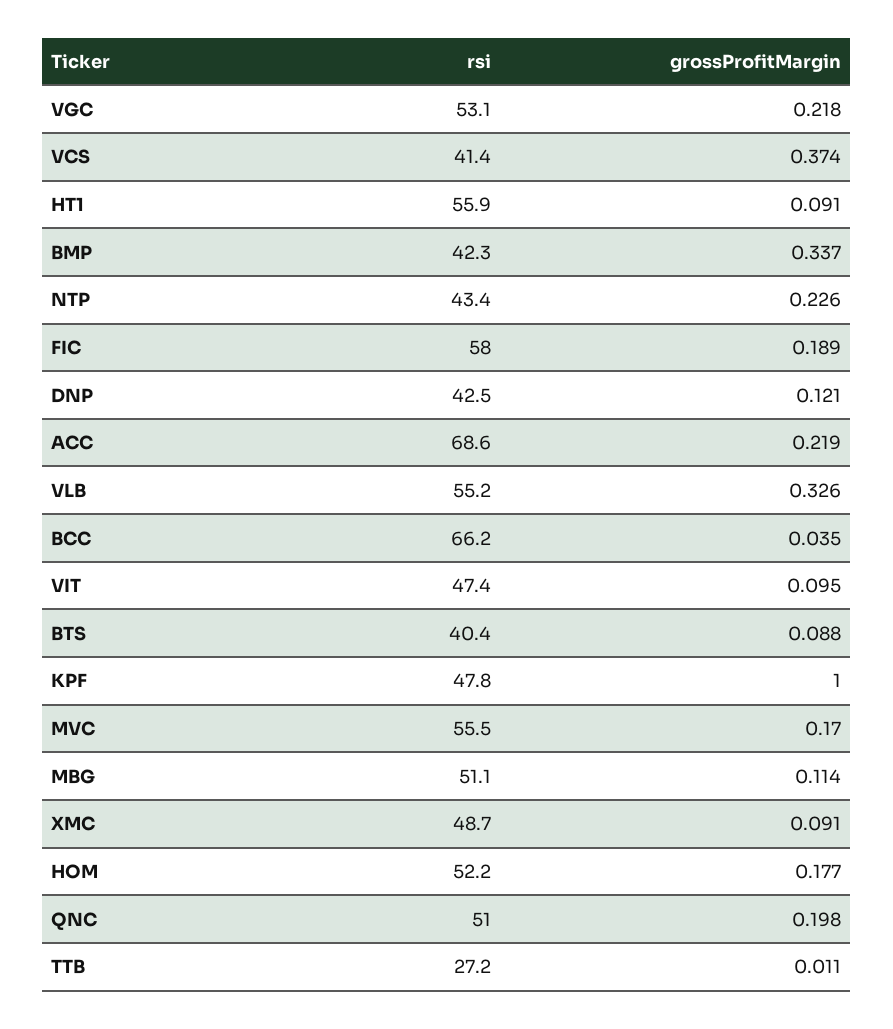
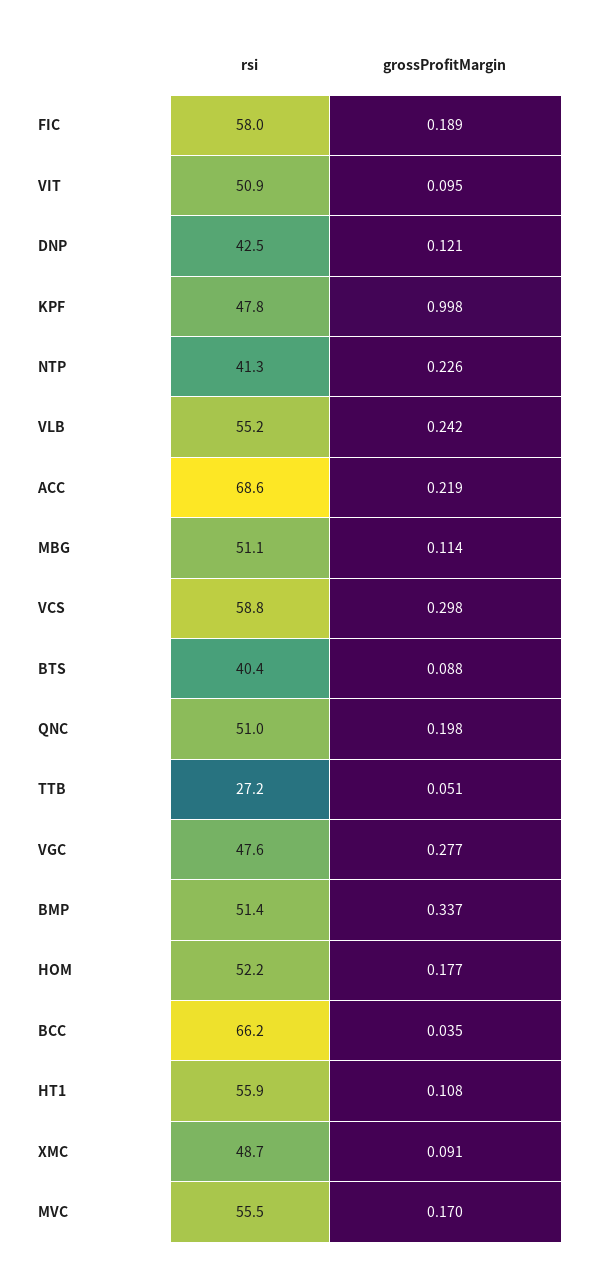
  {
    "rsi": {
-     "VGC": 53.1,
+     "VGC": 47.6,
-     "VCS": 41.4,
+     "VCS": 58.8,
      "HT1": 55.9,
-     "BMP": 42.3,
+     "BMP": 51.4,
-     "NTP": 43.4,
+     "NTP": 41.3,
      "FIC": 58,
      "DNP": 42.5,
      "ACC": 68.6,
      "VLB": 55.2,
      "BCC": 66.2,
-     "VIT": 47.4,
+     "VIT": 50.9,
      "BTS": 40.4,
      "KPF": 47.8,
      "MVC": 55.5,
      "MBG": 51.1,
      "XMC": 48.7,
      "HOM": 52.2,
      "QNC": 51,
      "TTB": 27.2
    },
    "grossProfitMargin": {
-     "VGC": 0.218,
+     "VGC": 0.277,
-     "VCS": 0.374,
+     "VCS": 0.298,
-     "HT1": 0.091,
+     "HT1": 0.108,
      "BMP": 0.337,
      "NTP": 0.226,
      "FIC": 0.189,
      "DNP": 0.121,
      "ACC": 0.219,
-     "VLB": 0.326,
+     "VLB": 0.242,
      "BCC": 0.035,
      "VIT": 0.095,
      "BTS": 0.088,
-     "KPF": 1,
+     "KPF": 0.998,
      "MVC": 0.17,
      "MBG": 0.114,
      "XMC": 0.091,
      "HOM": 0.177,
      "QNC": 0.198,
-     "TTB": 0.011
+     "TTB": 0.051
    }
  }

